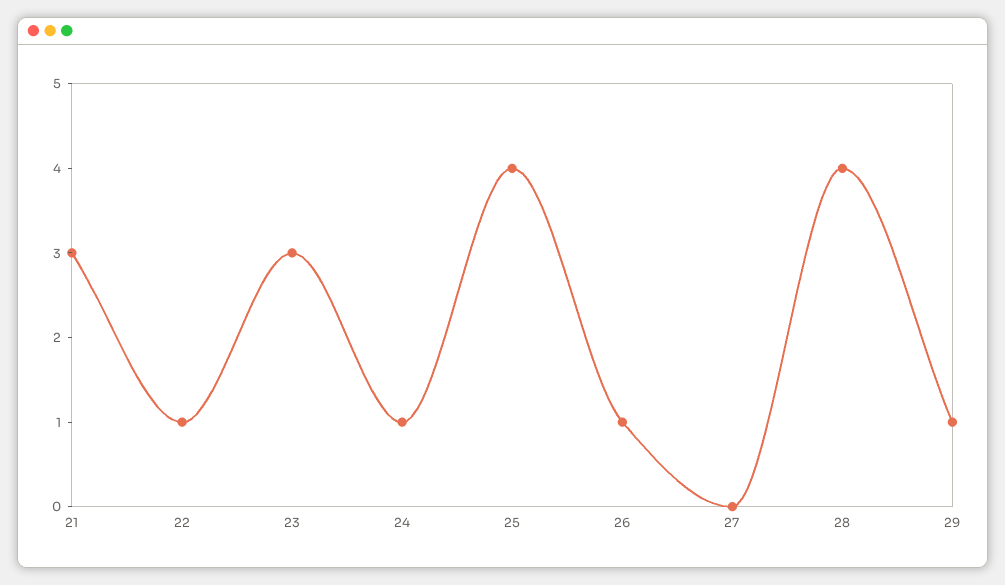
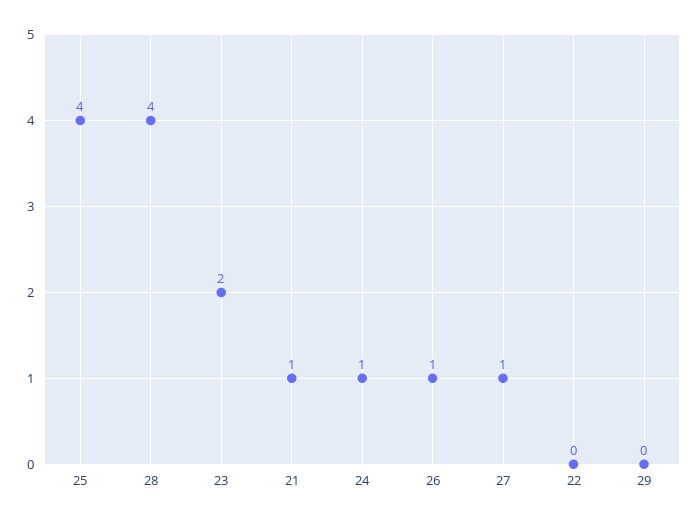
  {
-   "21": 3,
+   "21": 1,
-   "22": 1,
+   "22": 0,
-   "23": 3,
+   "23": 2,
    "24": 1,
    "25": 4,
    "26": 1,
-   "27": 0,
+   "27": 1,
    "28": 4,
-   "29": 1
+   "29": 0
  }

